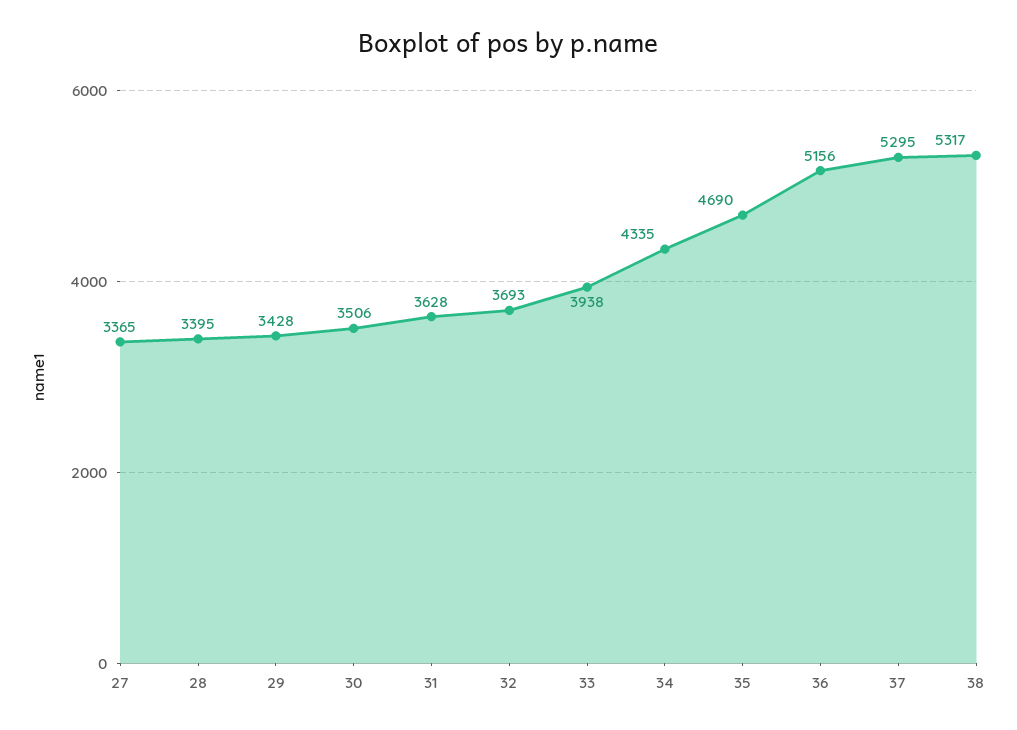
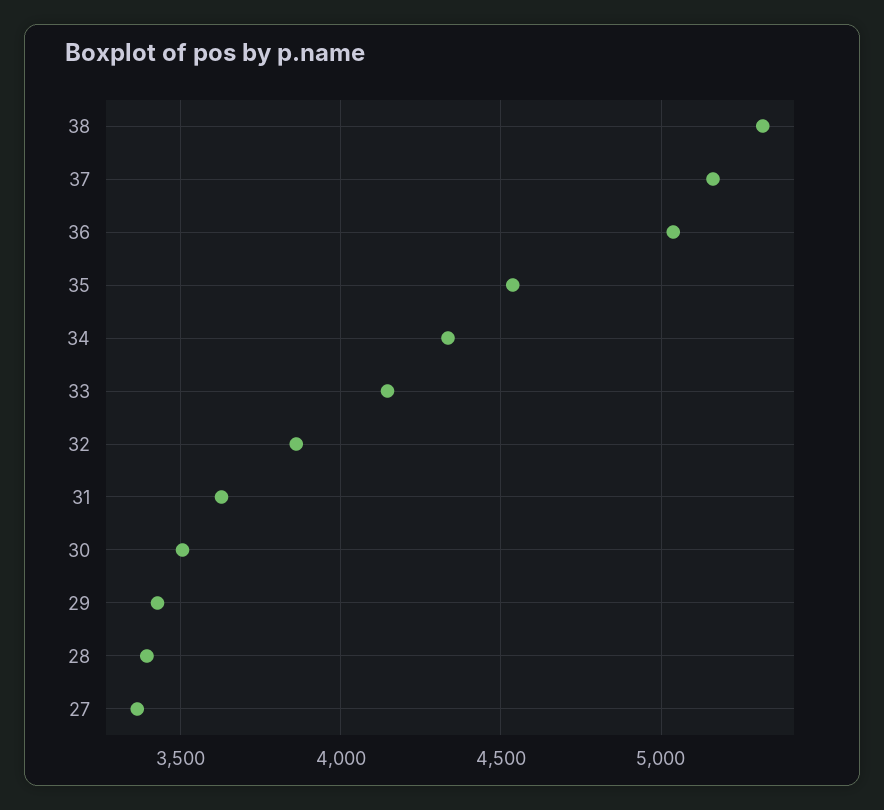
  {
    "27": 3365,
    "28": 3395,
    "29": 3428,
    "30": 3506,
    "31": 3628,
-   "32": 3693,
+   "32": 3850,
-   "33": 3938,
+   "33": 4150,
    "34": 4335,
-   "35": 4690,
+   "35": 4550,
-   "36": 5156,
+   "36": 5050,
-   "37": 5295,
+   "37": 5150,
    "38": 5317
  }

